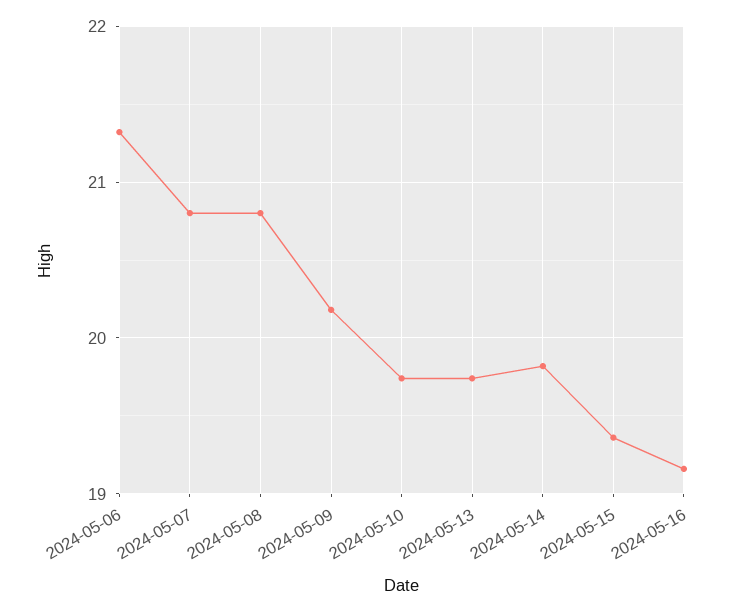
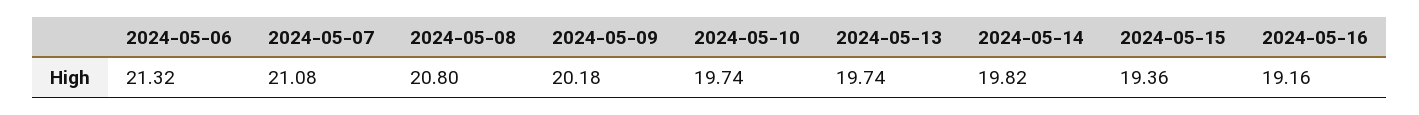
  {
    "2024-05-06": 21.32,
-   "2024-05-07": 20.8,
+   "2024-05-07": 21.08,
    "2024-05-08": 20.8,
    "2024-05-09": 20.18,
    "2024-05-10": 19.74,
    "2024-05-13": 19.74,
    "2024-05-14": 19.82,
    "2024-05-15": 19.36,
    "2024-05-16": 19.16
  }

